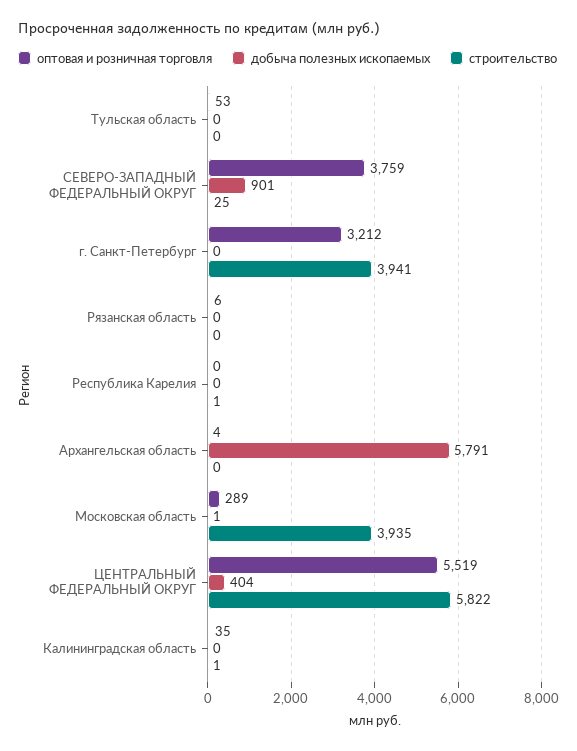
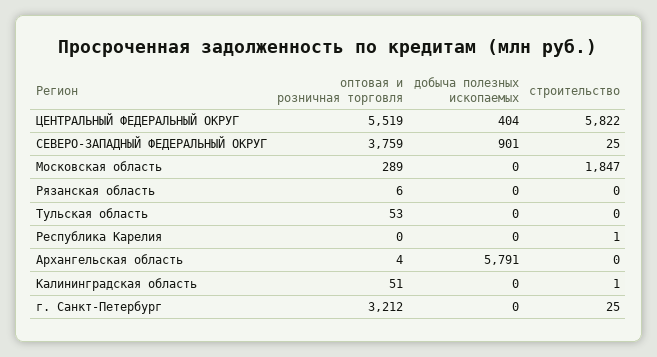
  {
    "оптовая и розничная торговля": {
      "Тульская область": 53,
      "СЕВЕРО-ЗАПАДНЫЙ ФЕДЕРАЛЬНЫЙ ОКРУГ": 3759,
      "г. Санкт-Петербург": 3212,
      "Рязанская область": 6,
      "Республика Карелия": 0,
      "Архангельская область": 4,
      "Московская область": 289,
      "ЦЕНТРАЛЬНЫЙ ФЕДЕРАЛЬНЫЙ ОКРУГ": 5519,
-     "Калининградская область": 35
+     "Калининградская область": 51
    },
    "добыча полезных ископаемых": {
      "Тульская область": 0,
      "СЕВЕРО-ЗАПАДНЫЙ ФЕДЕРАЛЬНЫЙ ОКРУГ": 901,
      "г. Санкт-Петербург": 0,
      "Рязанская область": 0,
      "Республика Карелия": 0,
      "Архангельская область": 5791,
-     "Московская область": 1,
+     "Московская область": 0,
      "ЦЕНТРАЛЬНЫЙ ФЕДЕРАЛЬНЫЙ ОКРУГ": 404,
      "Калининградская область": 0
    },
    "строительство": {
      "Тульская область": 0,
      "СЕВЕРО-ЗАПАДНЫЙ ФЕДЕРАЛЬНЫЙ ОКРУГ": 25,
-     "г. Санкт-Петербург": 3941,
+     "г. Санкт-Петербург": 25,
      "Рязанская область": 0,
      "Республика Карелия": 1,
      "Архангельская область": 0,
-     "Московская область": 3935,
+     "Московская область": 1847,
      "ЦЕНТРАЛЬНЫЙ ФЕДЕРАЛЬНЫЙ ОКРУГ": 5822,
      "Калининградская область": 1
    }
  }

